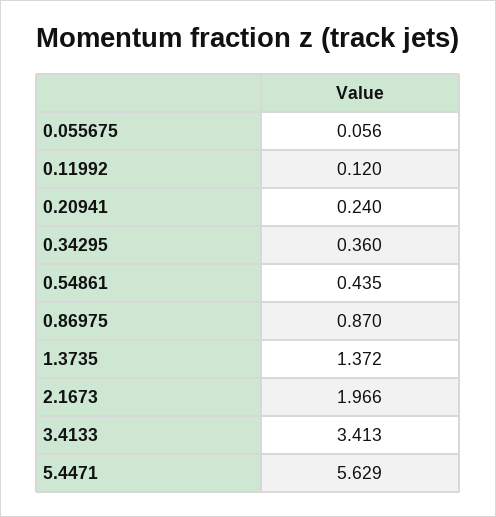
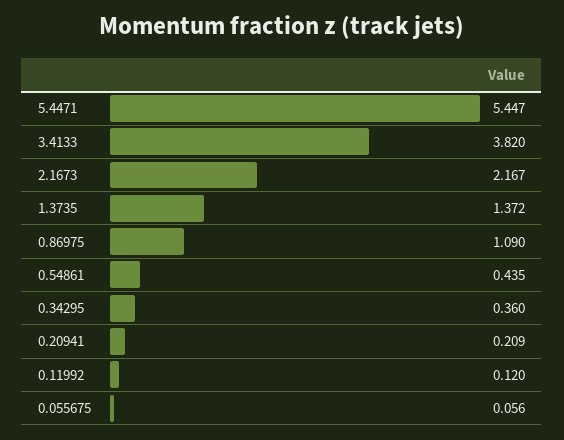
  {
    "0.055675": 0.056,
    "0.11992": 0.12,
-   "0.20941": 0.24,
+   "0.20941": 0.209,
    "0.34295": 0.36,
    "0.54861": 0.435,
-   "0.86975": 0.87,
+   "0.86975": 1.09,
    "1.3735": 1.372,
-   "2.1673": 1.966,
+   "2.1673": 2.167,
-   "3.4133": 3.413,
+   "3.4133": 3.82,
-   "5.4471": 5.629
+   "5.4471": 5.447
  }

